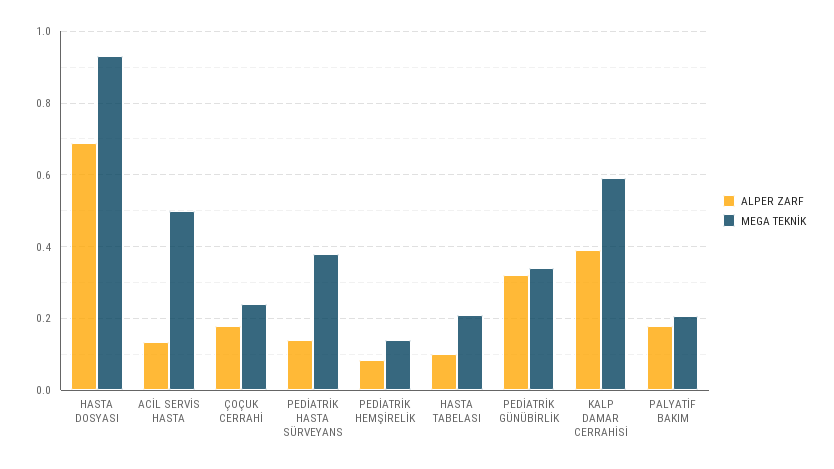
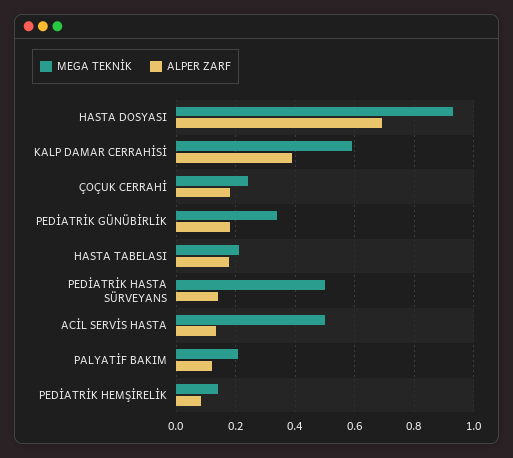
  {
    "ALPER ZARF": {
      "HASTA DOSYASI": 0.7,
      "ACİL SERVİS HASTA": 0.14,
      "ÇOÇUK CERRAHİ": 0.18,
      "PEDİATRİK HASTA SÜRVEYANS": 0.14,
      "PEDİATRİK HEMŞİRELİK": 0.08,
-     "HASTA TABELASI": 0.1,
+     "HASTA TABELASI": 0.175,
-     "PEDİATRİK GÜNÜBİRLİK": 0.32,
+     "PEDİATRİK GÜNÜBİRLİK": 0.175,
      "KALP DAMAR CERRAHİSİ": 0.4,
-     "PALYATİF BAKIM": 0.18
+     "PALYATİF BAKIM": 0.125
    },
    "MEGA TEKNİK": {
      "HASTA DOSYASI": 0.94,
      "ACİL SERVİS HASTA": 0.5,
      "ÇOÇUK CERRAHİ": 0.24,
-     "PEDİATRİK HASTA SÜRVEYANS": 0.38,
+     "PEDİATRİK HASTA SÜRVEYANS": 0.5,
      "PEDİATRİK HEMŞİRELİK": 0.14,
      "HASTA TABELASI": 0.22,
      "PEDİATRİK GÜNÜBİRLİK": 0.34,
      "KALP DAMAR CERRAHİSİ": 0.6,
      "PALYATİF BAKIM": 0.2
    }
  }

